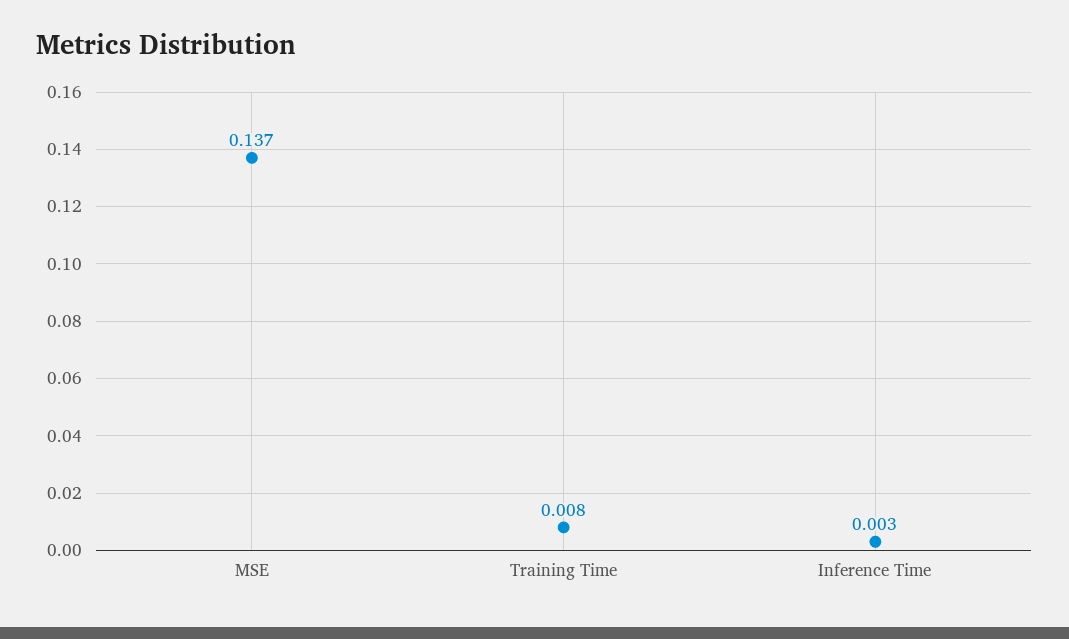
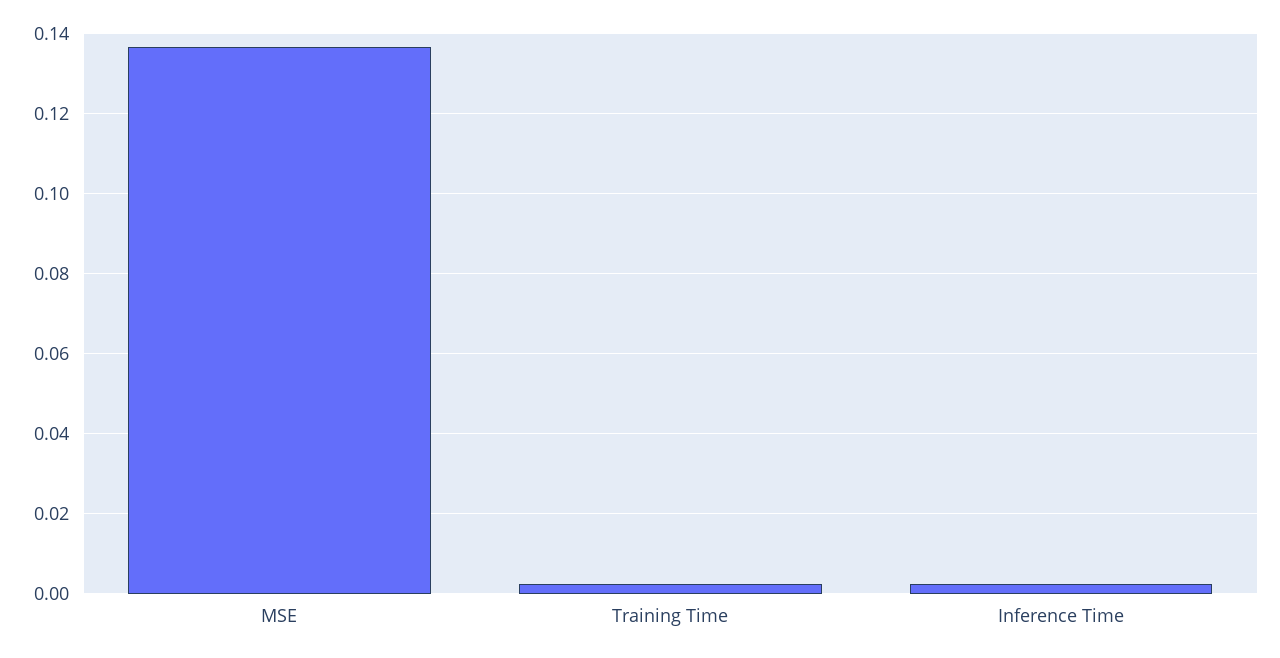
  {
    "MSE": 0.137,
-   "Training Time": 0.008,
+   "Training Time": 0.002,
    "Inference Time": 0.003
  }

